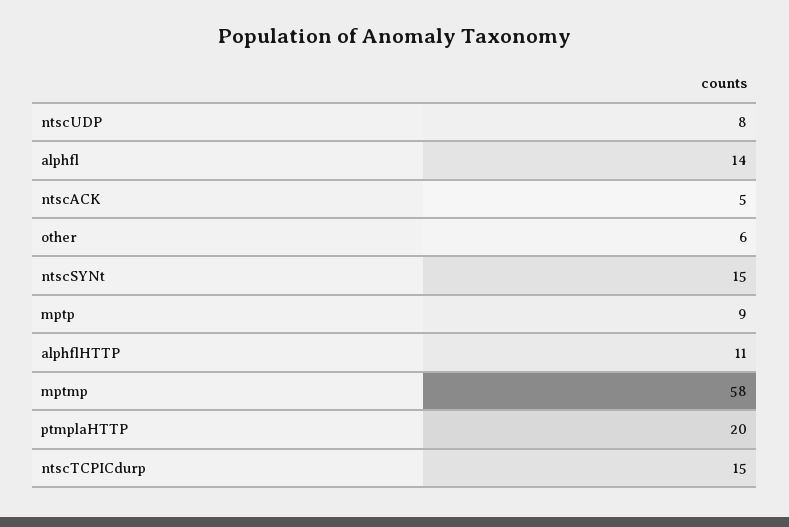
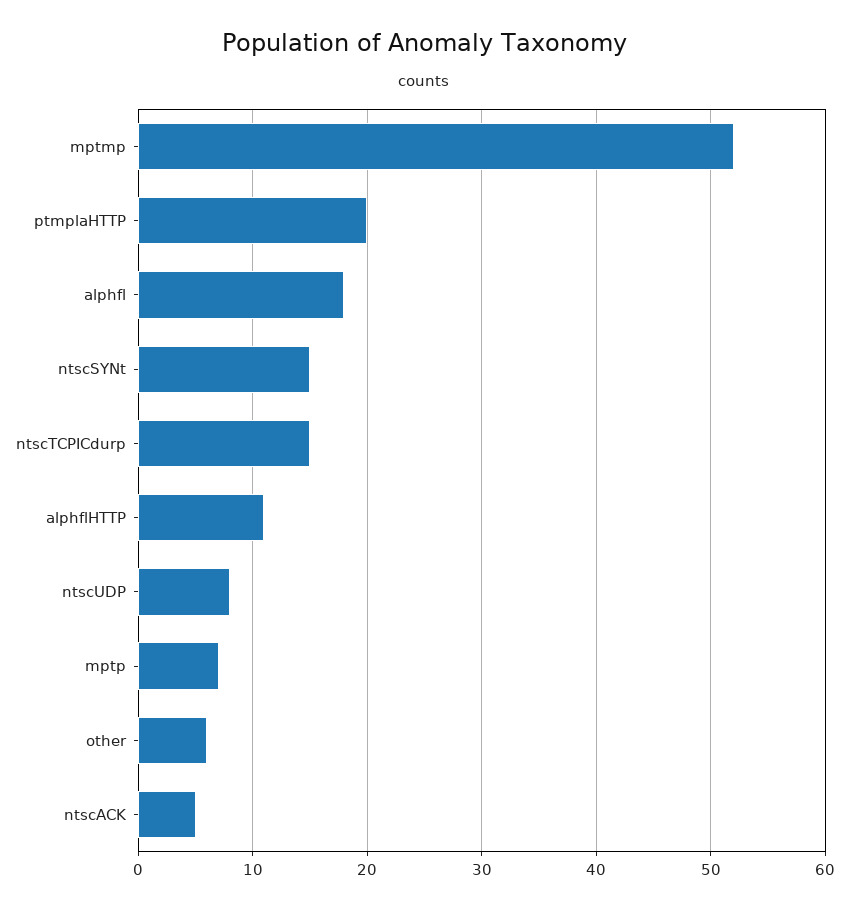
  {
    "ntscUDP": 8,
-   "alphfl": 14,
+   "alphfl": 18,
    "ntscACK": 5,
    "other": 6,
    "ntscSYNt": 15,
-   "mptp": 9,
+   "mptp": 7,
    "alphflHTTP": 11,
-   "mptmp": 58,
+   "mptmp": 52,
    "ptmplaHTTP": 20,
    "ntscTCPICdurp": 15
  }

